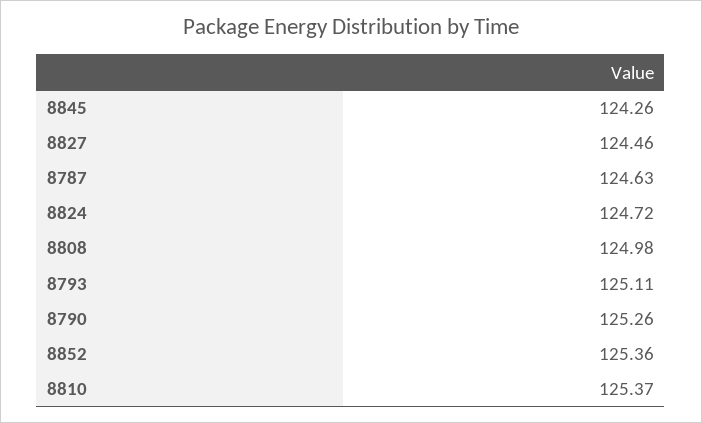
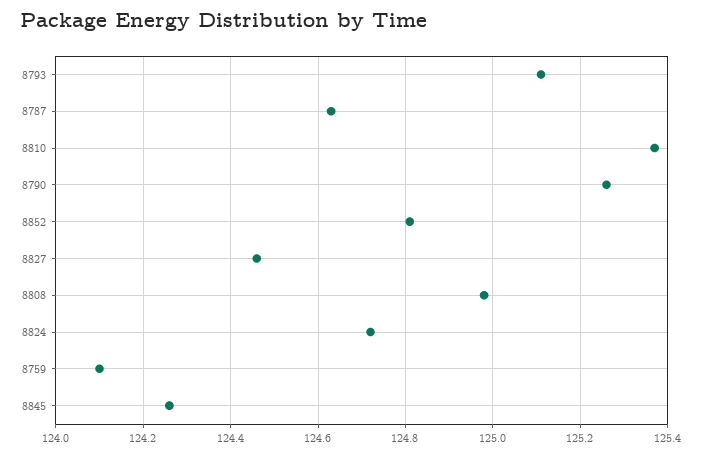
  {
    "8845": 124.26,
    "8827": 124.46,
    "8787": 124.63,
    "8824": 124.72,
    "8808": 124.98,
    "8793": 125.11,
    "8790": 125.26,
-   "8852": 125.36,
+   "8852": 124.8,
-   "8810": 125.37
+   "8810": 125.37,
+   "8759": 124.1
  }

